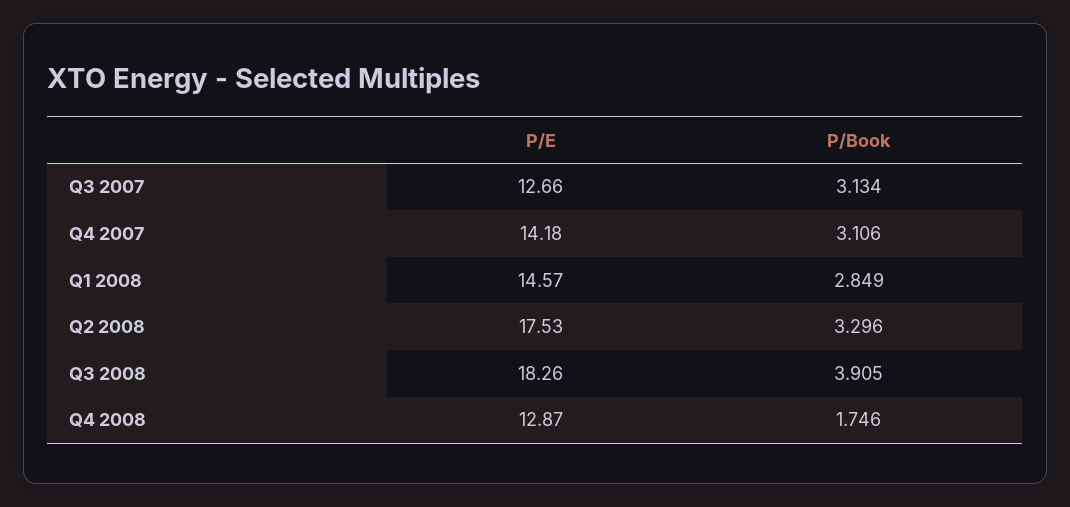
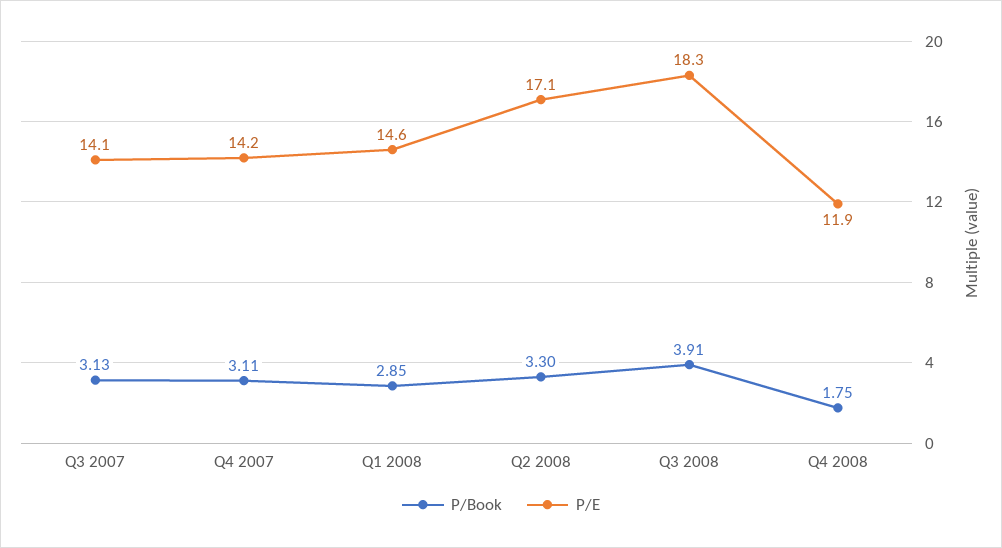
  {
    "P/E": {
-     "Q3 2007": 12.66,
+     "Q3 2007": 14.1,
      "Q4 2007": 14.18,
      "Q1 2008": 14.57,
-     "Q2 2008": 17.53,
+     "Q2 2008": 17.1,
      "Q3 2008": 18.26,
-     "Q4 2008": 12.87
+     "Q4 2008": 11.9
    },
    "P/Book": {
      "Q3 2007": 3.134,
      "Q4 2007": 3.106,
      "Q1 2008": 2.849,
      "Q2 2008": 3.296,
      "Q3 2008": 3.905,
      "Q4 2008": 1.746
    }
  }

